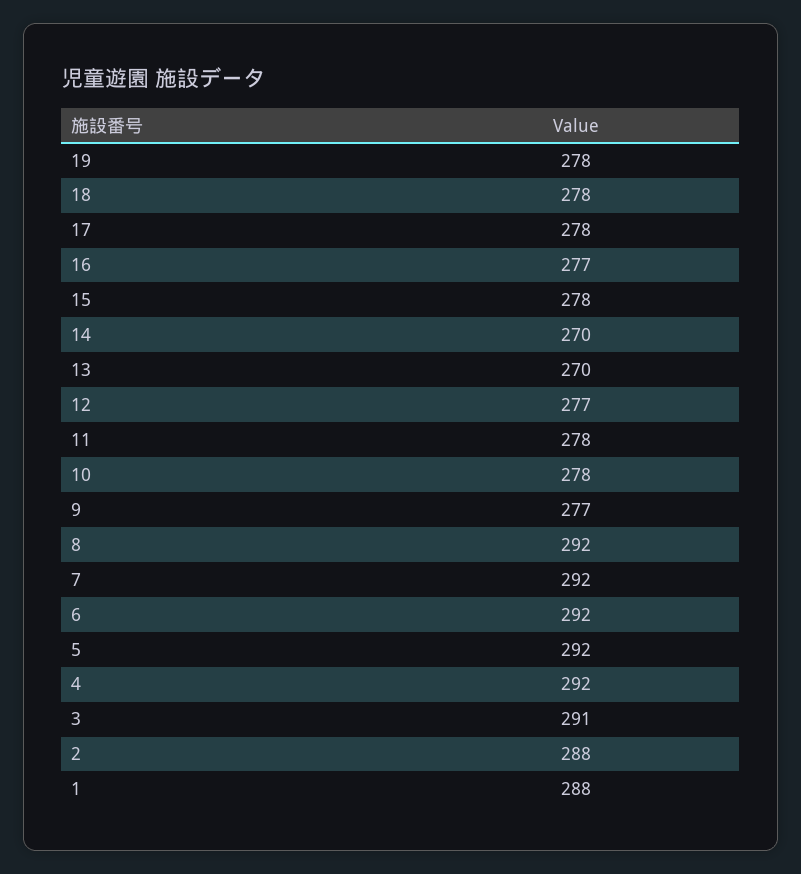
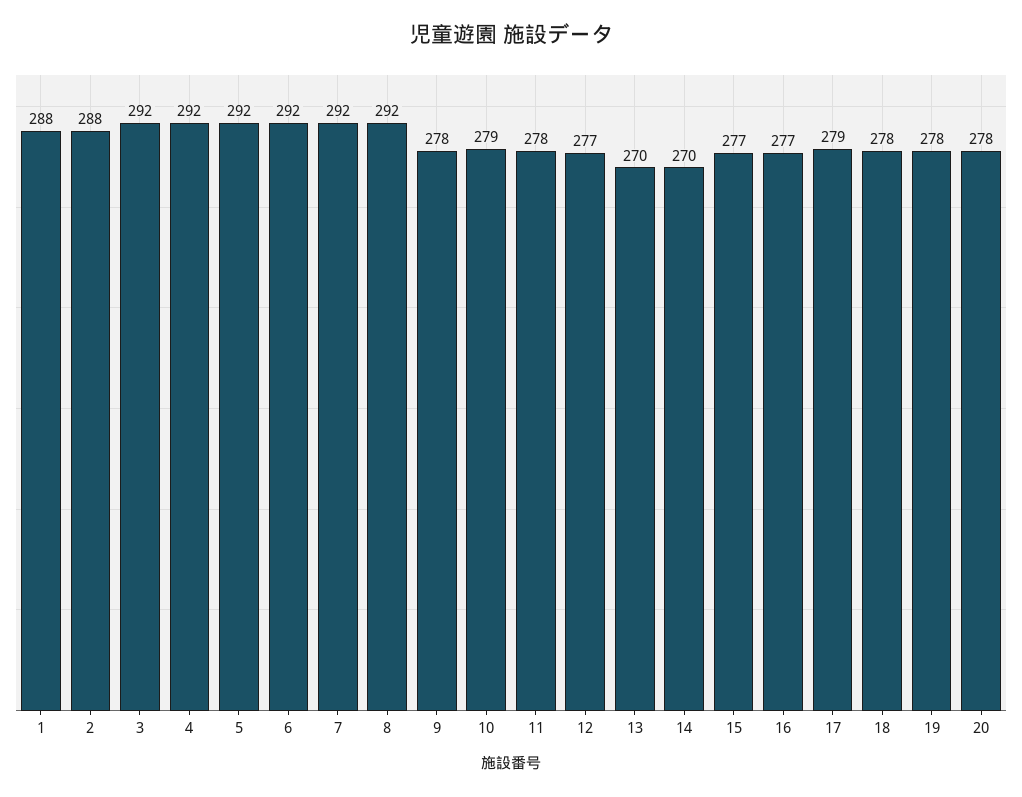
  {
    "19": 278,
    "18": 278,
-   "17": 278,
+   "17": 279,
    "16": 277,
-   "15": 278,
+   "15": 277,
    "14": 270,
    "13": 270,
    "12": 277,
    "11": 278,
-   "10": 278,
+   "10": 279,
-   "9": 277,
+   "9": 278,
    "8": 292,
    "7": 292,
    "6": 292,
    "5": 292,
    "4": 292,
-   "3": 291,
+   "3": 292,
    "2": 288,
-   "1": 288
+   "1": 288,
+   "20": 278
  }

